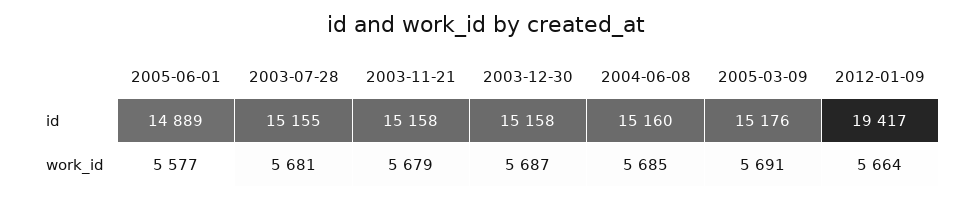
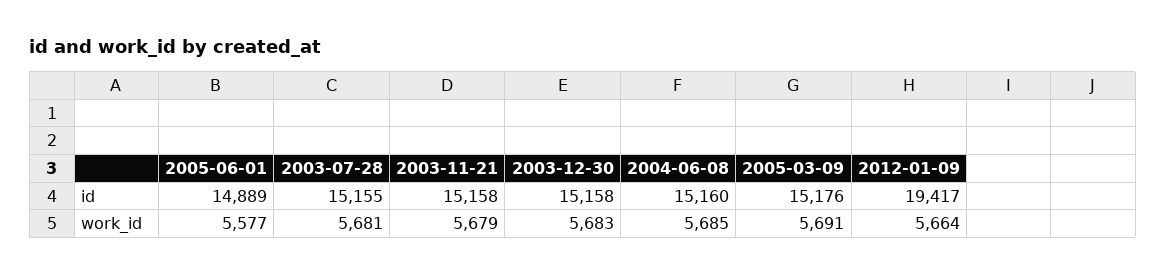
  {
    "2005-06-01": {
      "id": 14889,
      "work_id": 5577
    },
    "2003-07-28": {
      "id": 15155,
      "work_id": 5681
    },
    "2003-11-21": {
      "id": 15158,
      "work_id": 5679
    },
    "2003-12-30": {
      "id": 15158,
-     "work_id": 5687
+     "work_id": 5683
    },
    "2004-06-08": {
      "id": 15160,
      "work_id": 5685
    },
    "2005-03-09": {
      "id": 15176,
      "work_id": 5691
    },
    "2012-01-09": {
      "id": 19417,
      "work_id": 5664
    }
  }

